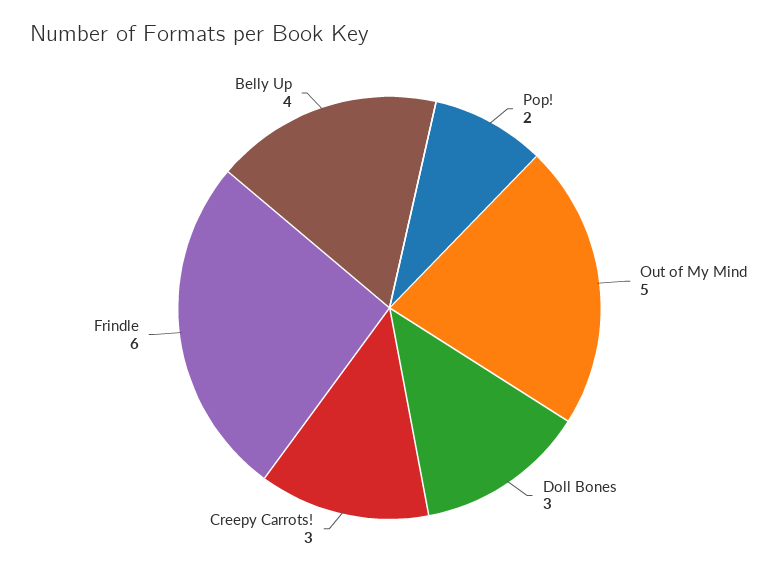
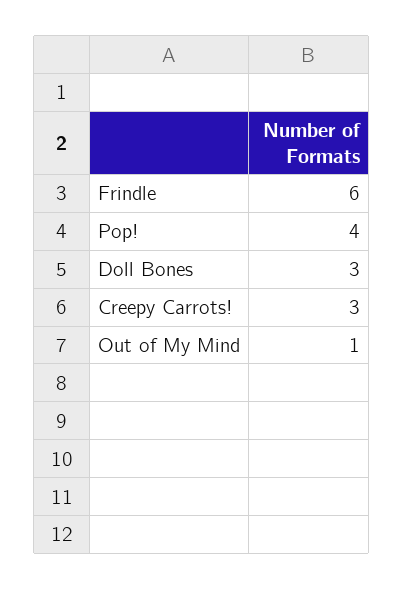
  {
-   "Pop!": 2,
+   "Pop!": 4,
-   "Out of My Mind": 5,
+   "Out of My Mind": 1,
    "Doll Bones": 3,
    "Creepy Carrots!": 3,
-   "Frindle": 6,
+   "Frindle": 6
-   "Belly Up": 4
  }

